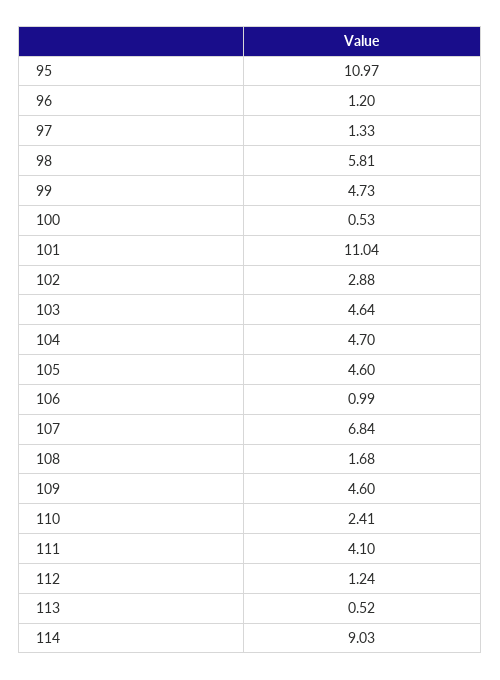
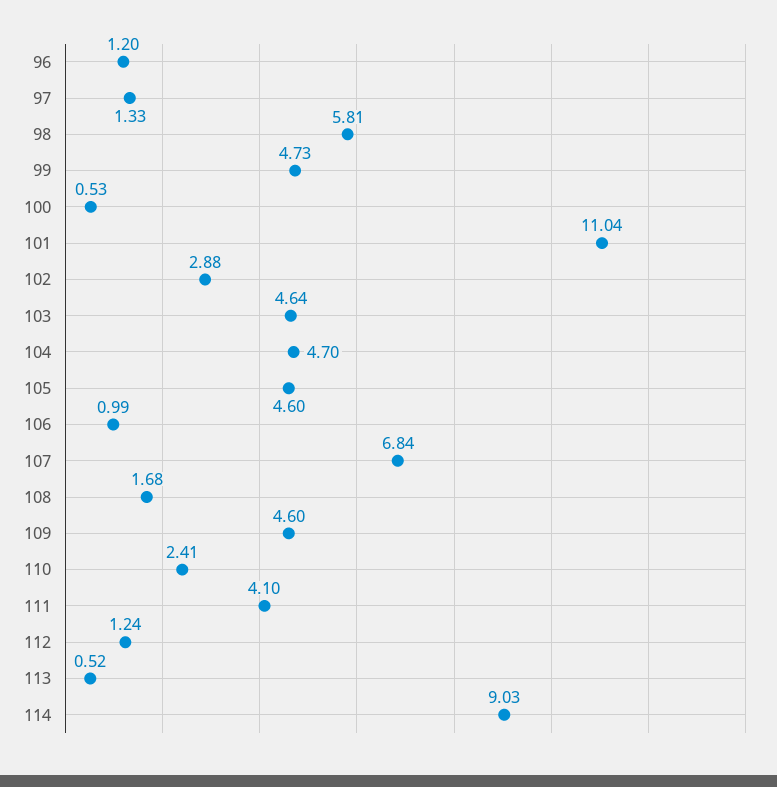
  {
-   "95": 10.97,
    "96": 1.2,
    "97": 1.33,
    "98": 5.81,
    "99": 4.73,
    "100": 0.53,
    "101": 11.04,
    "102": 2.88,
    "103": 4.64,
    "104": 4.7,
    "105": 4.6,
    "106": 0.99,
    "107": 6.84,
    "108": 1.68,
    "109": 4.6,
    "110": 2.41,
    "111": 4.1,
    "112": 1.24,
    "113": 0.52,
    "114": 9.03
  }

